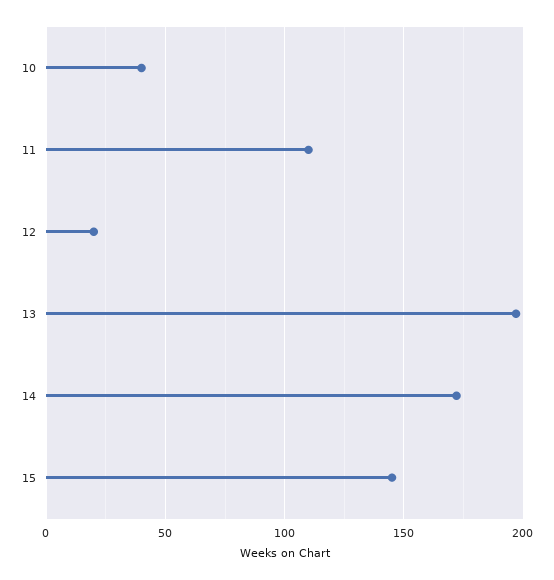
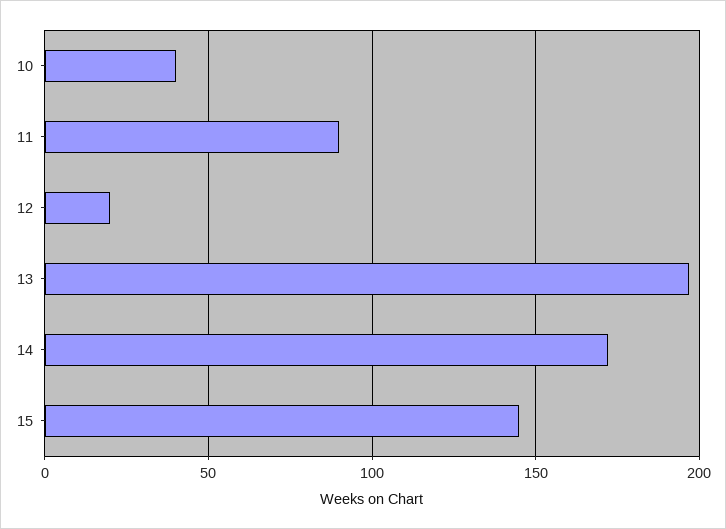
  {
    "10": 40,
-   "11": 110,
+   "11": 90,
    "12": 20,
    "13": 195,
    "14": 170,
    "15": 145
  }

